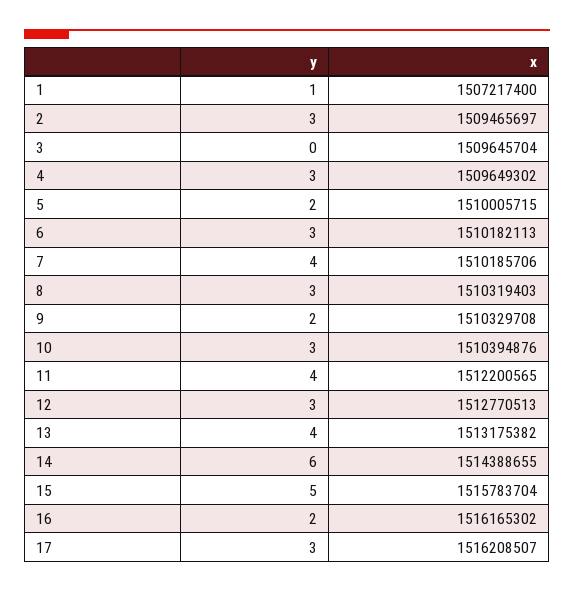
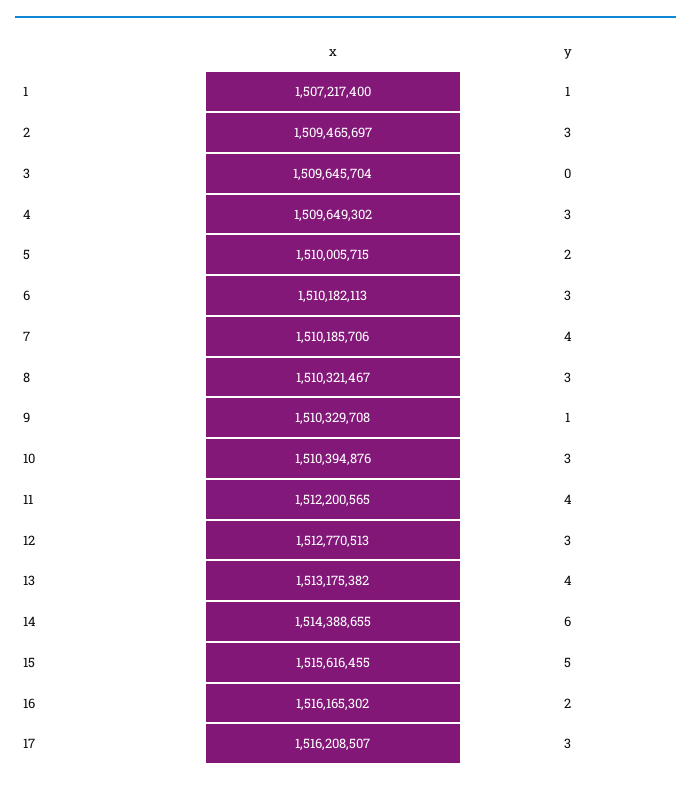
  {
    "y": {
      "1": 1,
      "2": 3,
      "3": 0,
      "4": 3,
      "5": 2,
      "6": 3,
      "7": 4,
      "8": 3,
-     "9": 2,
+     "9": 1,
      "10": 3,
      "11": 4,
      "12": 3,
      "13": 4,
      "14": 6,
      "15": 5,
      "16": 2,
      "17": 3
    },
    "x": {
      "1": 1507217400,
      "2": 1509465697,
      "3": 1509645704,
      "4": 1509649302,
      "5": 1510005715,
      "6": 1510182113,
      "7": 1510185706,
-     "8": 1510319403,
+     "8": 1510321467,
      "9": 1510329708,
      "10": 1510394876,
      "11": 1512200565,
      "12": 1512770513,
      "13": 1513175382,
      "14": 1514388655,
-     "15": 1515783704,
+     "15": 1515616455,
      "16": 1516165302,
      "17": 1516208507
    }
  }

